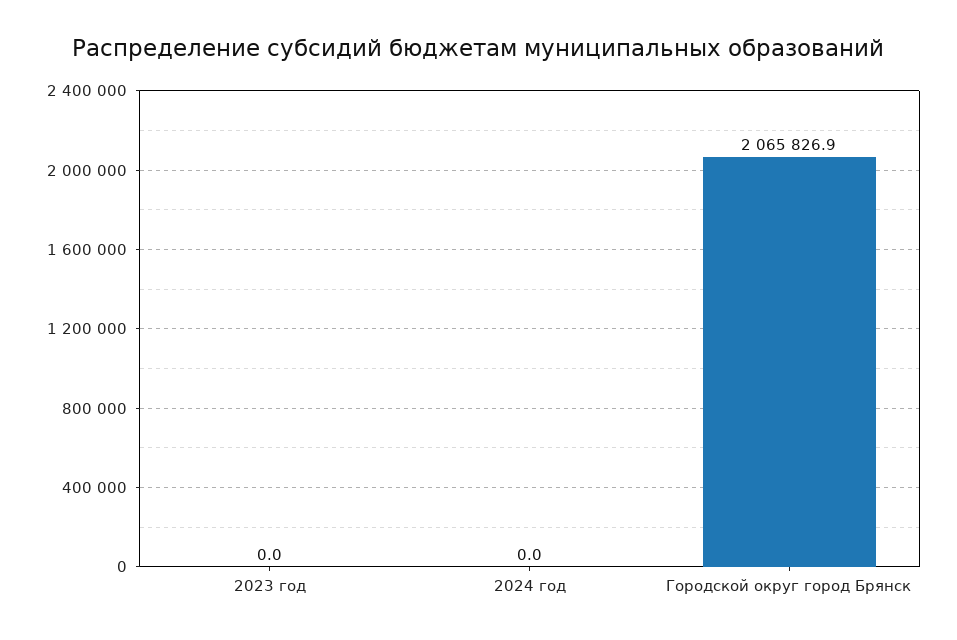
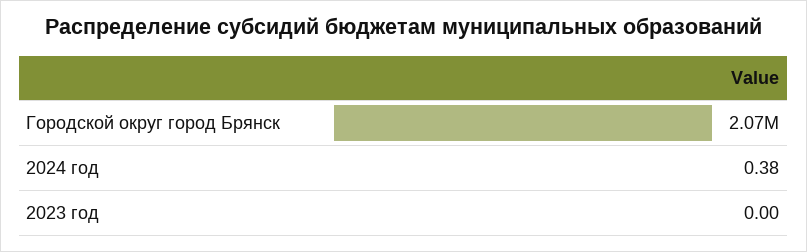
  {
    "2023 год": 0,
-   "2024 год": 0,
+   "2024 год": 0.38,
    "Городской округ город Брянск": 2065826.9
  }

